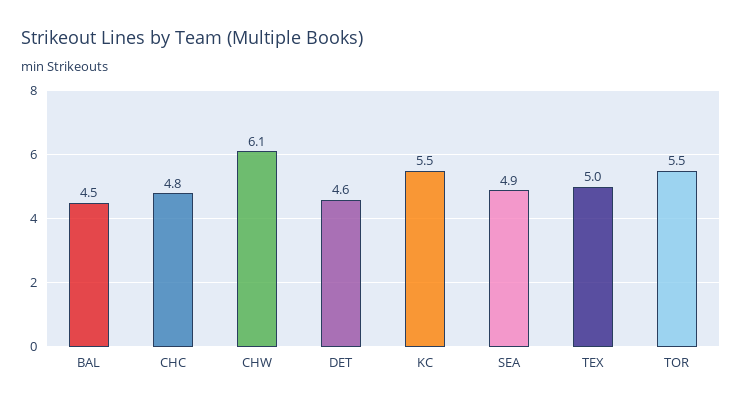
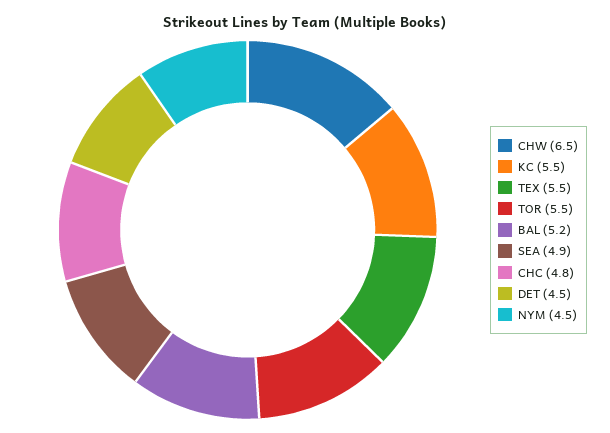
  {
-   "BAL": 4.5,
+   "BAL": 5.2,
    "CHC": 4.8,
-   "CHW": 6.1,
+   "CHW": 6.5,
-   "DET": 4.6,
+   "DET": 4.5,
    "KC": 5.5,
    "SEA": 4.9,
-   "TEX": 5,
+   "TEX": 5.5,
-   "TOR": 5.5
+   "TOR": 5.5,
+   "NYM": 4.5
  }

